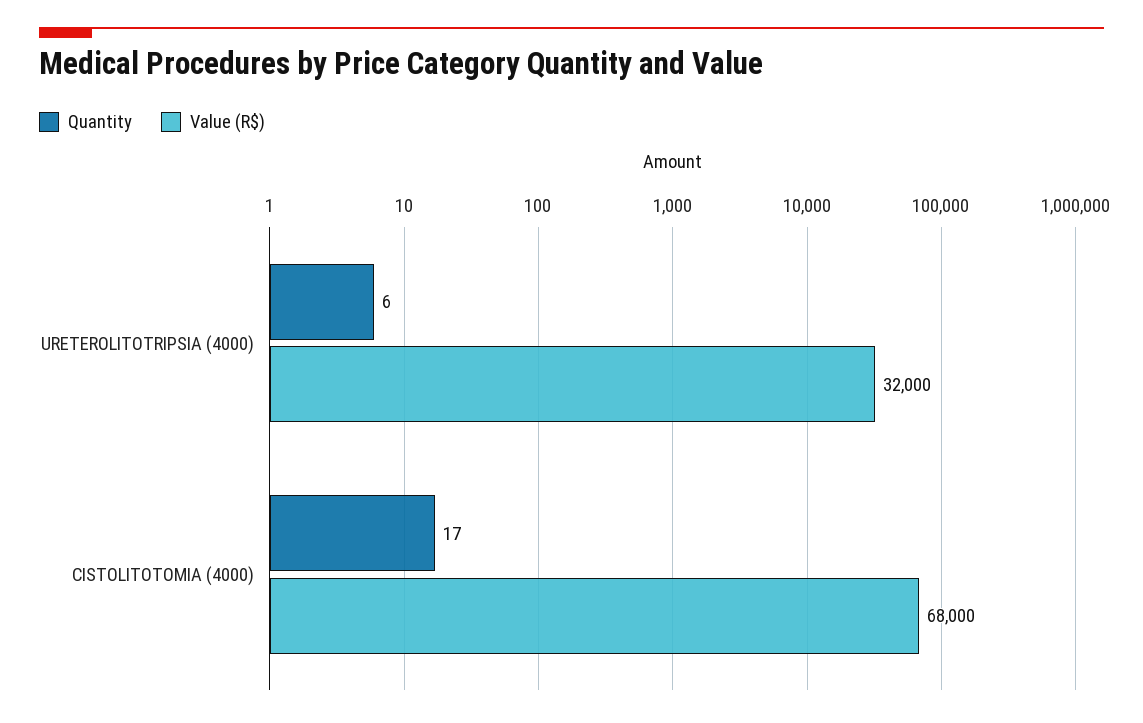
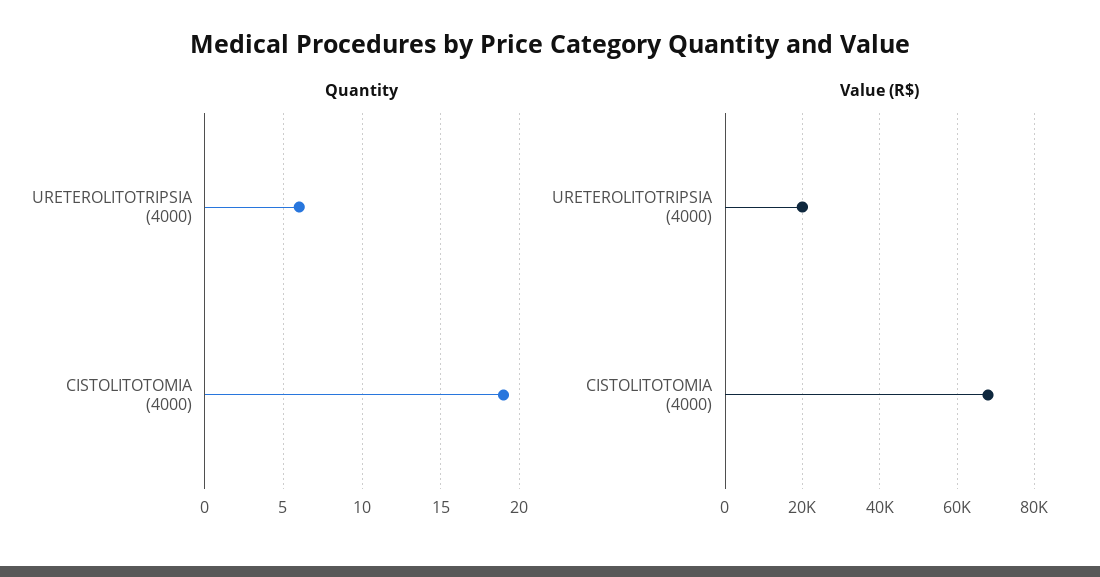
  {
    "Quantity": {
      "URETEROLITOTRIPSIA (4000)": 6,
-     "CISTOLITOTOMIA (4000)": 17
+     "CISTOLITOTOMIA (4000)": 19
    },
    "Value (R$)": {
-     "URETEROLITOTRIPSIA (4000)": 32000,
+     "URETEROLITOTRIPSIA (4000)": 20000,
      "CISTOLITOTOMIA (4000)": 68000
    }
  }

